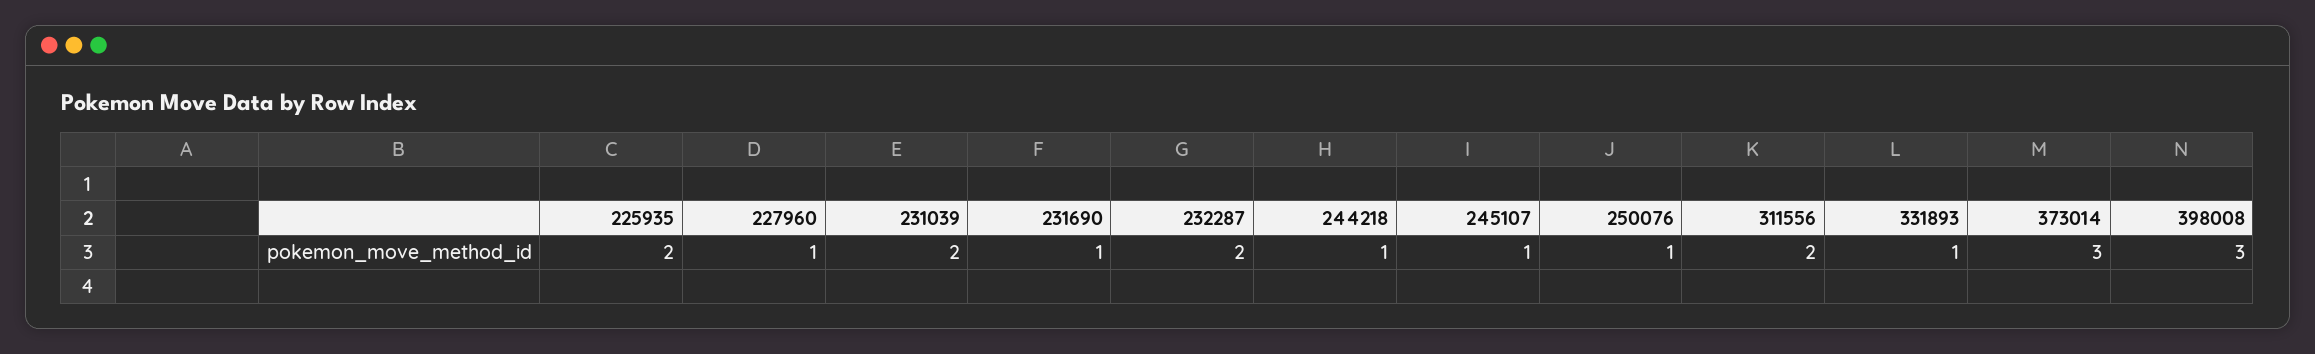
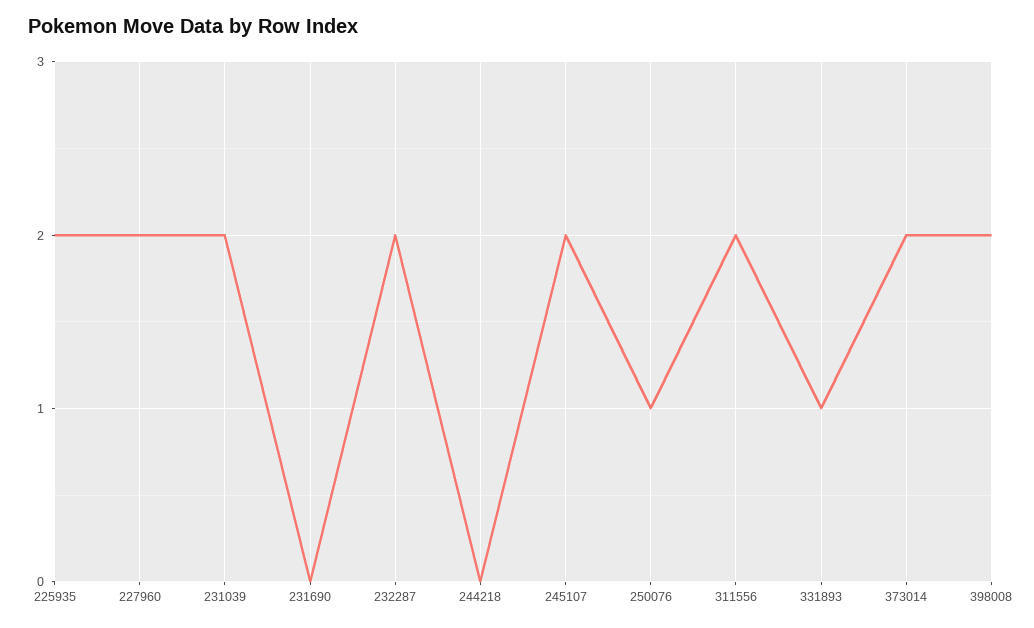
  {
    "225935": 2,
-   "227960": 1,
+   "227960": 2,
    "231039": 2,
-   "231690": 1,
+   "231690": 0,
    "232287": 2,
-   "244218": 1,
+   "244218": 0,
-   "245107": 1,
+   "245107": 2,
    "250076": 1,
    "311556": 2,
    "331893": 1,
-   "373014": 3,
+   "373014": 2,
-   "398008": 3
+   "398008": 2
  }

